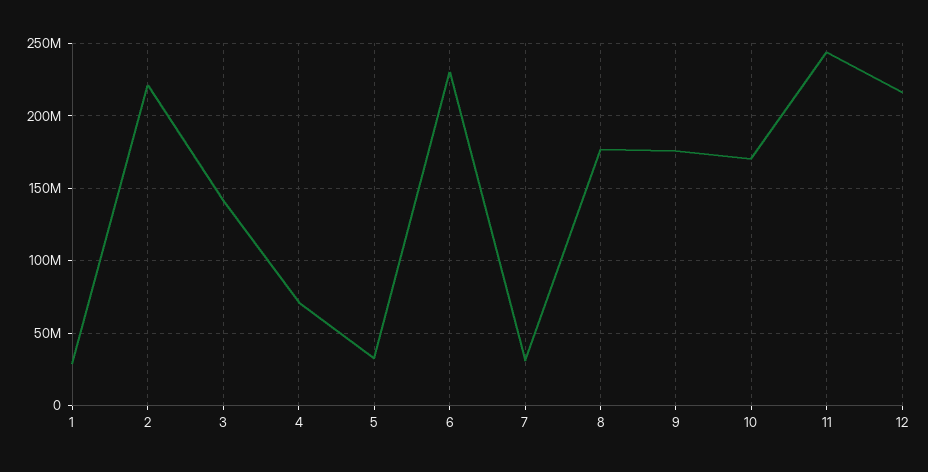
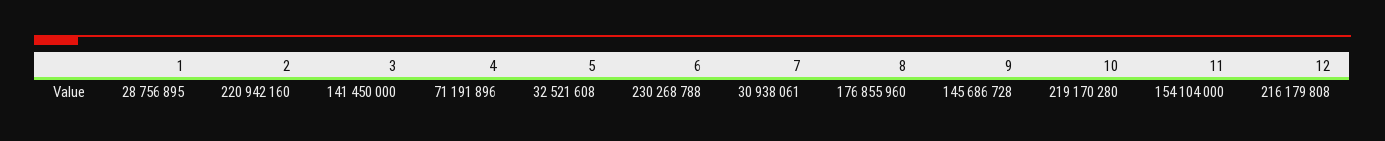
  {
    "1": 28756895,
    "2": 220942160,
    "3": 141450000,
    "4": 71191896,
    "5": 32521608,
    "6": 230268788,
    "7": 30938061,
    "8": 176855960,
-   "9": 175000000,
+   "9": 145686728,
-   "10": 170000000,
+   "10": 219170280,
-   "11": 245000000,
+   "11": 154104000,
    "12": 216179808
  }

